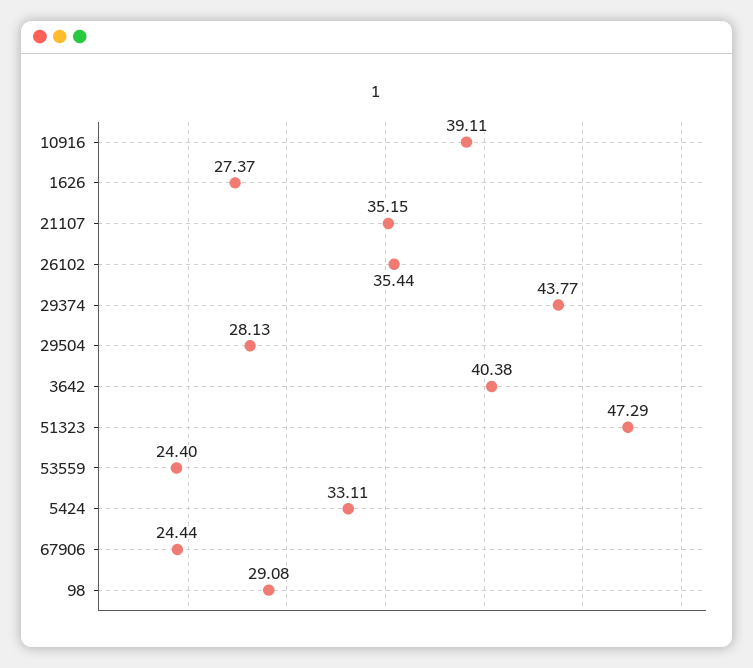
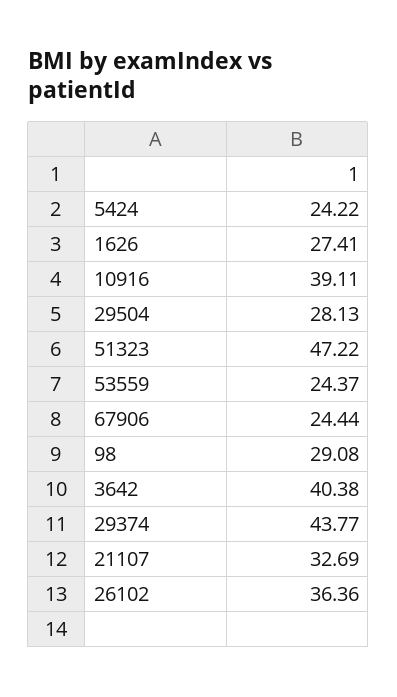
  {
    "10916": 39.11,
-   "1626": 27.37,
+   "1626": 27.41,
-   "21107": 35.15,
+   "21107": 32.69,
-   "26102": 35.44,
+   "26102": 36.36,
    "29374": 43.77,
    "29504": 28.13,
    "3642": 40.38,
-   "51323": 47.29,
+   "51323": 47.22,
-   "53559": 24.4,
+   "53559": 24.37,
-   "5424": 33.11,
+   "5424": 24.22,
    "67906": 24.44,
    "98": 29.08
  }

